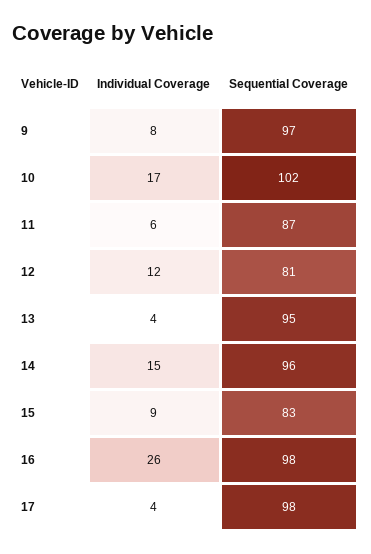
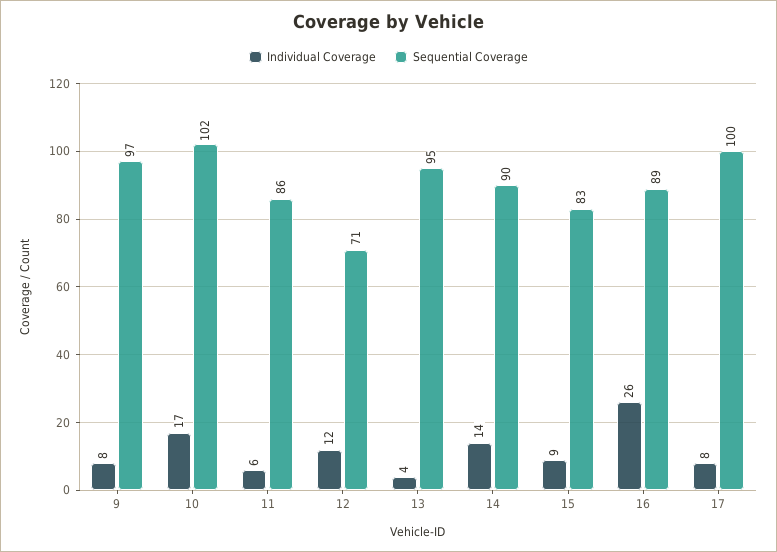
  {
    "Individual Coverage": {
      "9": 8,
      "10": 17,
      "11": 6,
      "12": 12,
      "13": 4,
-     "14": 15,
+     "14": 14,
      "15": 9,
      "16": 26,
-     "17": 4
+     "17": 8
    },
    "Sequential Coverage": {
      "9": 97,
      "10": 102,
-     "11": 87,
+     "11": 86,
-     "12": 81,
+     "12": 71,
      "13": 95,
-     "14": 96,
+     "14": 90,
      "15": 83,
-     "16": 98,
+     "16": 89,
-     "17": 98
+     "17": 100
    }
  }

